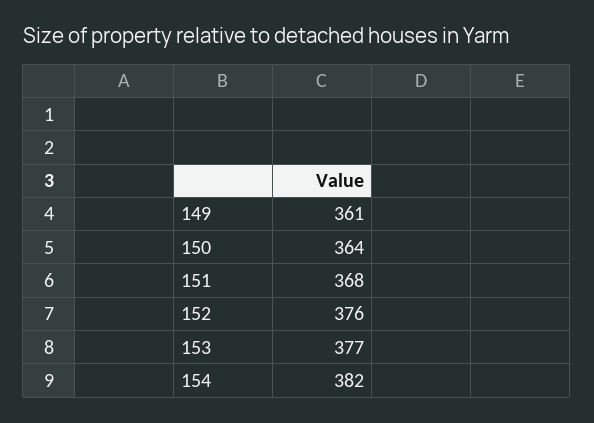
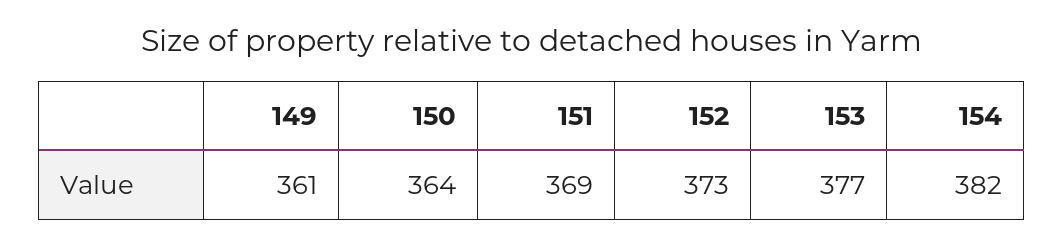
  {
    "149": 361,
    "150": 364,
-   "151": 368,
+   "151": 369,
-   "152": 376,
+   "152": 373,
    "153": 377,
    "154": 382
  }

